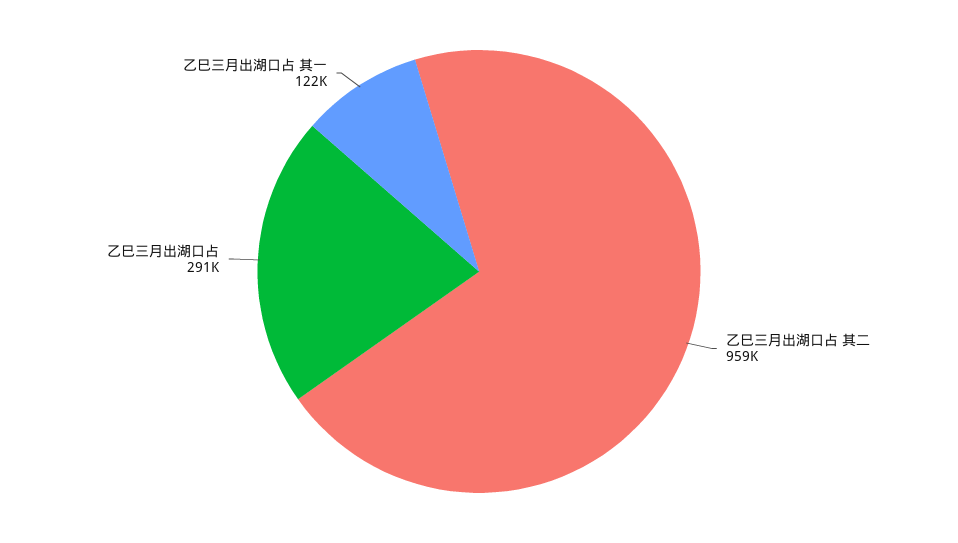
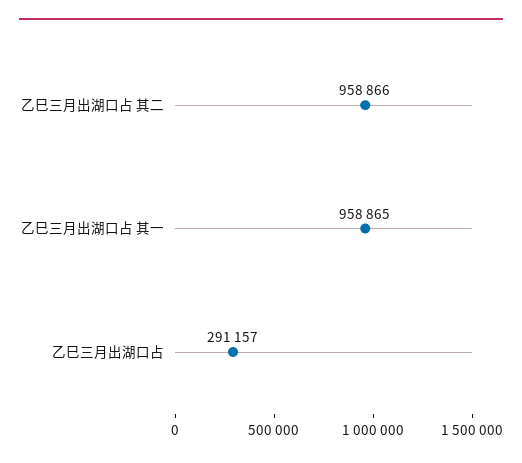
  {
    "乙巳三月出湖口占 其二": 958866,
    "乙巳三月出湖口占": 291157,
-   "乙巳三月出湖口占 其一": 122000
+   "乙巳三月出湖口占 其一": 958865
  }

